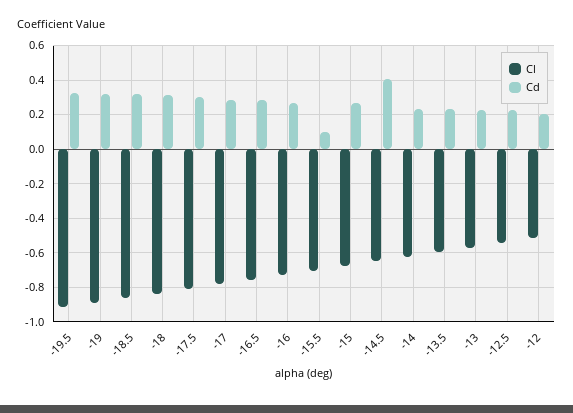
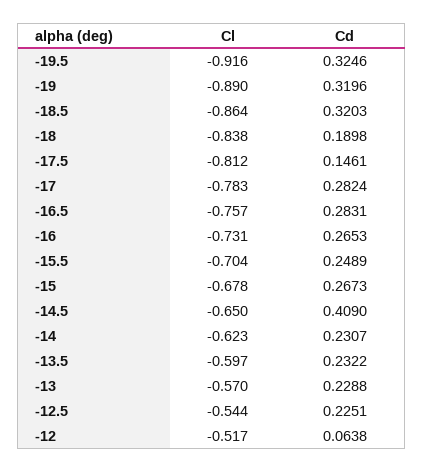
  {
    "Cl": {
      "-19.5": -0.916,
      "-19": -0.89,
      "-18.5": -0.864,
      "-18": -0.838,
      "-17.5": -0.812,
      "-17": -0.783,
      "-16.5": -0.757,
      "-16": -0.731,
      "-15.5": -0.704,
      "-15": -0.678,
      "-14.5": -0.65,
      "-14": -0.623,
      "-13.5": -0.597,
      "-13": -0.57,
      "-12.5": -0.544,
      "-12": -0.517
    },
    "Cd": {
      "-19.5": 0.3246,
      "-19": 0.3196,
      "-18.5": 0.3203,
-     "-18": 0.3,
+     "-18": 0.1898,
-     "-17.5": 0.3,
+     "-17.5": 0.1461,
      "-17": 0.2824,
      "-16.5": 0.2831,
      "-16": 0.2653,
-     "-15.5": 0.1,
+     "-15.5": 0.2489,
      "-15": 0.2673,
      "-14.5": 0.409,
      "-14": 0.2307,
      "-13.5": 0.2322,
      "-13": 0.2288,
      "-12.5": 0.2251,
-     "-12": 0.2
+     "-12": 0.0638
    }
  }

